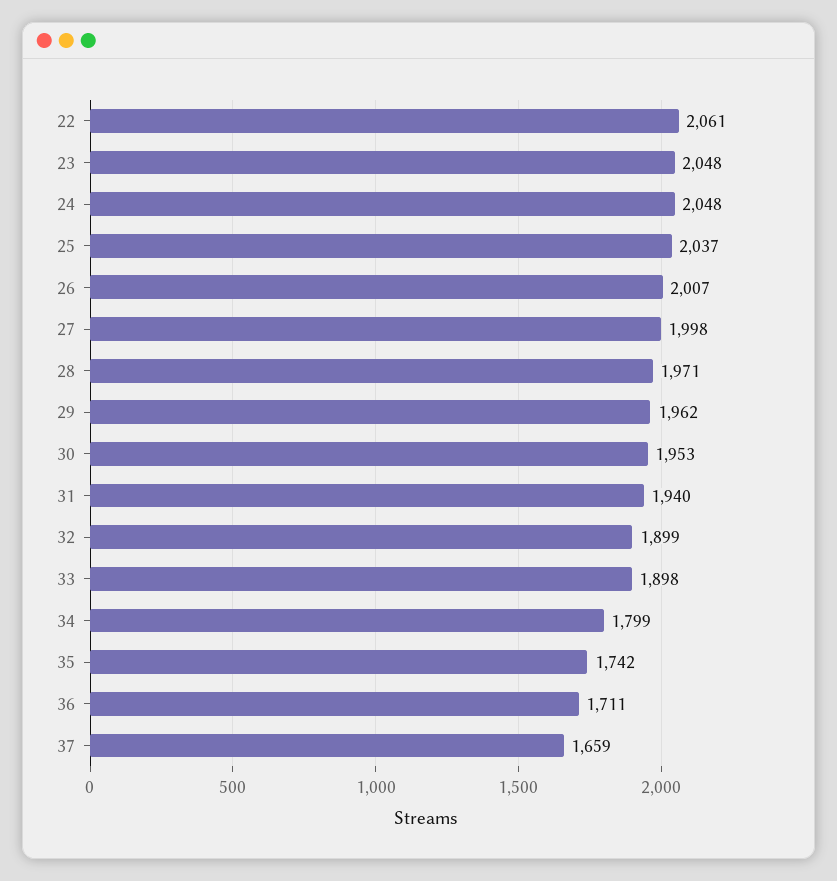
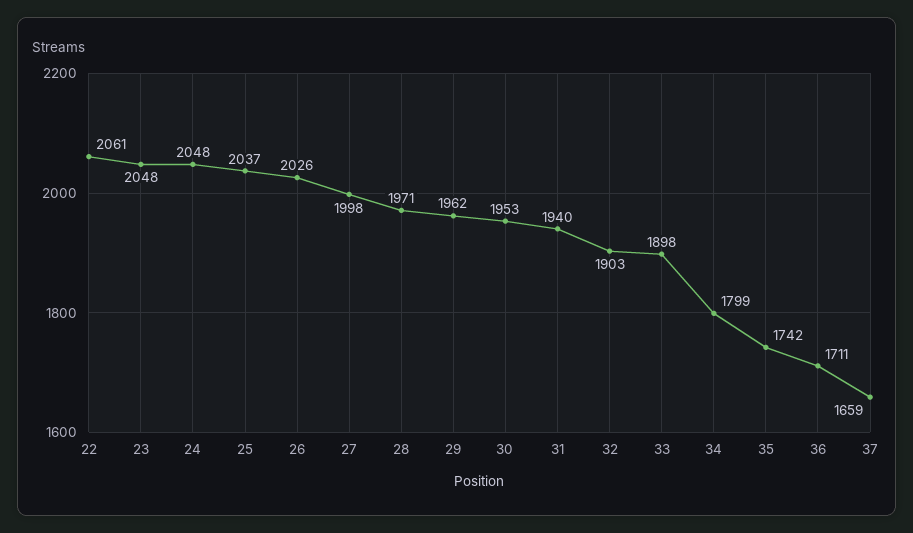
  {
    "22": 2061,
    "23": 2048,
    "24": 2048,
    "25": 2037,
-   "26": 2007,
+   "26": 2026,
    "27": 1998,
    "28": 1971,
    "29": 1962,
    "30": 1953,
    "31": 1940,
-   "32": 1899,
+   "32": 1903,
    "33": 1898,
    "34": 1799,
    "35": 1742,
    "36": 1711,
    "37": 1659
  }

